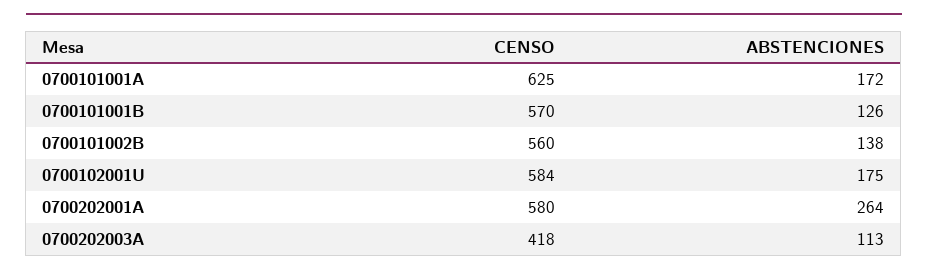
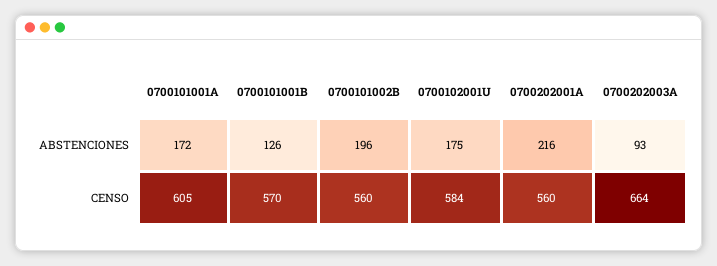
  {
    "CENSO": {
-     "0700101001A": 625,
+     "0700101001A": 605,
      "0700101001B": 570,
      "0700101002B": 560,
      "0700102001U": 584,
-     "0700202001A": 580,
+     "0700202001A": 560,
-     "0700202003A": 418
+     "0700202003A": 664
    },
    "ABSTENCIONES": {
      "0700101001A": 172,
      "0700101001B": 126,
-     "0700101002B": 138,
+     "0700101002B": 196,
      "0700102001U": 175,
-     "0700202001A": 264,
+     "0700202001A": 216,
-     "0700202003A": 113
+     "0700202003A": 93
    }
  }

